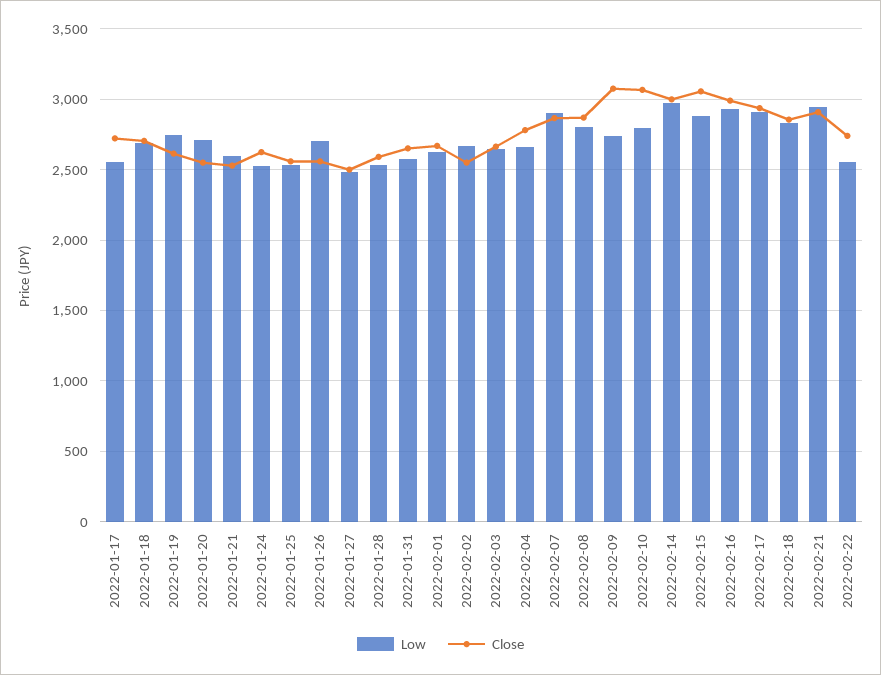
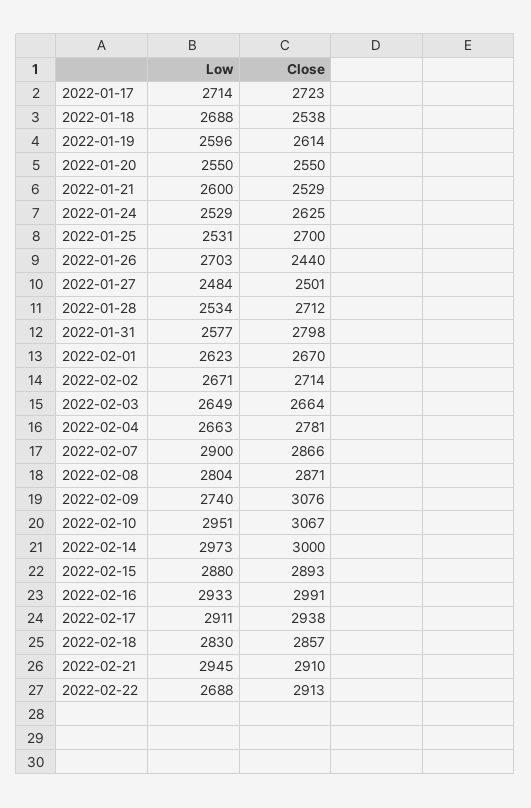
  {
    "Low": {
-     "2022-01-17": 2550,
+     "2022-01-17": 2714,
      "2022-01-18": 2688,
-     "2022-01-19": 2750,
+     "2022-01-19": 2596,
-     "2022-01-20": 2700,
+     "2022-01-20": 2550,
      "2022-01-21": 2600,
      "2022-01-24": 2529,
      "2022-01-25": 2531,
      "2022-01-26": 2703,
      "2022-01-27": 2484,
      "2022-01-28": 2534,
      "2022-01-31": 2577,
      "2022-02-01": 2623,
      "2022-02-02": 2671,
      "2022-02-03": 2649,
      "2022-02-04": 2663,
      "2022-02-07": 2900,
      "2022-02-08": 2804,
      "2022-02-09": 2740,
-     "2022-02-10": 2800,
+     "2022-02-10": 2951,
      "2022-02-14": 2973,
      "2022-02-15": 2880,
      "2022-02-16": 2933,
      "2022-02-17": 2911,
      "2022-02-18": 2830,
      "2022-02-21": 2945,
-     "2022-02-22": 2550
+     "2022-02-22": 2688
    },
    "Close": {
      "2022-01-17": 2723,
-     "2022-01-18": 2700,
+     "2022-01-18": 2538,
      "2022-01-19": 2614,
      "2022-01-20": 2550,
      "2022-01-21": 2529,
      "2022-01-24": 2625,
-     "2022-01-25": 2550,
+     "2022-01-25": 2700,
-     "2022-01-26": 2550,
+     "2022-01-26": 2440,
      "2022-01-27": 2501,
-     "2022-01-28": 2600,
+     "2022-01-28": 2712,
-     "2022-01-31": 2650,
+     "2022-01-31": 2798,
      "2022-02-01": 2670,
-     "2022-02-02": 2550,
+     "2022-02-02": 2714,
      "2022-02-03": 2664,
      "2022-02-04": 2781,
      "2022-02-07": 2866,
      "2022-02-08": 2871,
      "2022-02-09": 3076,
      "2022-02-10": 3067,
      "2022-02-14": 3000,
-     "2022-02-15": 3050,
+     "2022-02-15": 2893,
      "2022-02-16": 2991,
      "2022-02-17": 2938,
      "2022-02-18": 2857,
      "2022-02-21": 2910,
-     "2022-02-22": 2750
+     "2022-02-22": 2913
    }
  }

